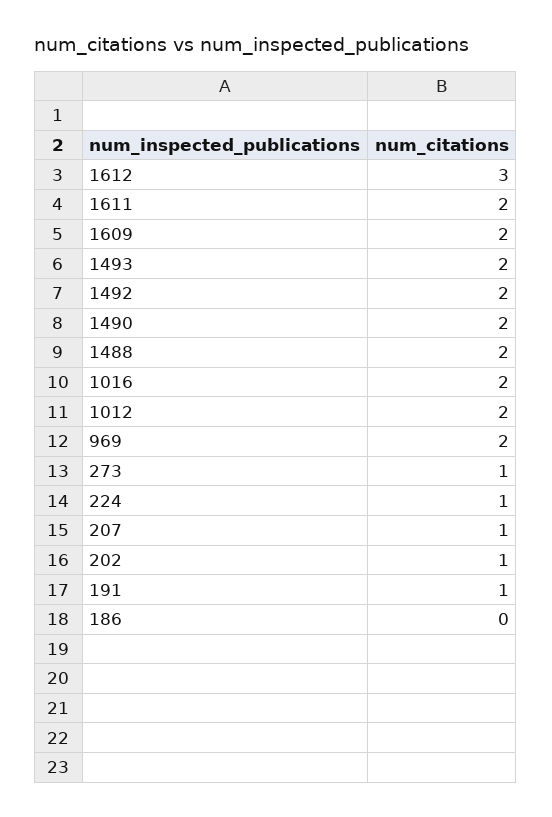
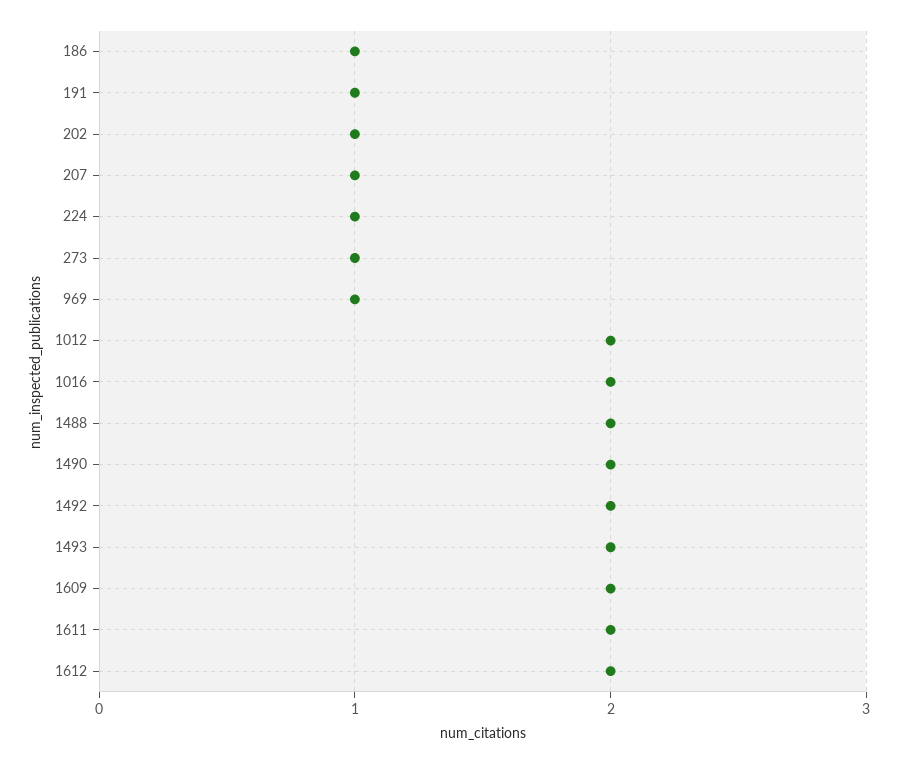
  {
-   "1612": 3,
+   "1612": 2,
    "1611": 2,
    "1609": 2,
    "1493": 2,
    "1492": 2,
    "1490": 2,
    "1488": 2,
    "1016": 2,
    "1012": 2,
-   "969": 2,
+   "969": 1,
    "273": 1,
    "224": 1,
    "207": 1,
    "202": 1,
    "191": 1,
-   "186": 0
+   "186": 1
  }

